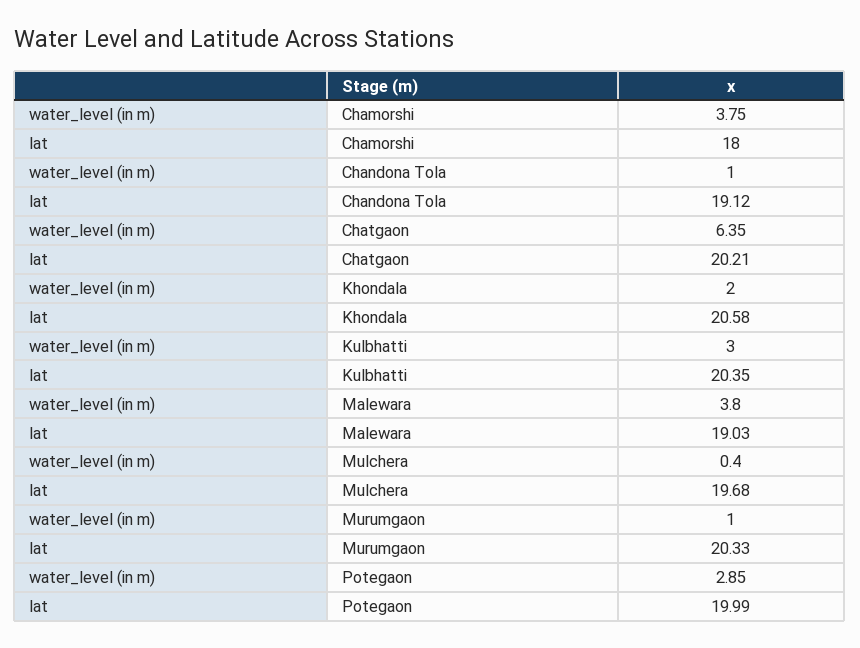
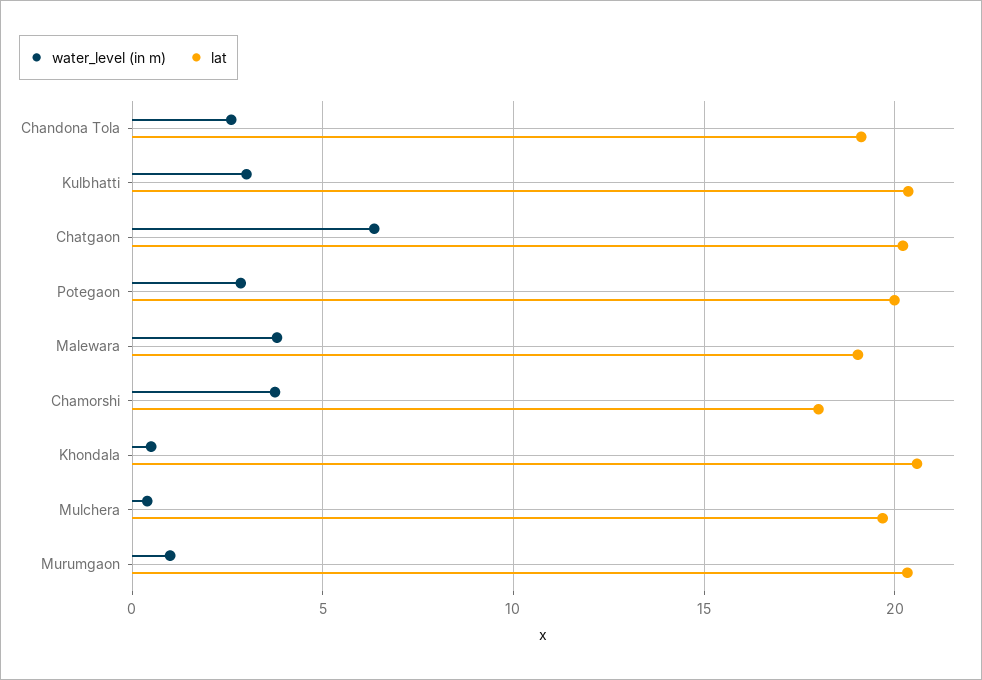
  {
    "water_level (in m)": {
      "Chamorshi": 3.75,
-     "Chandona Tola": 1,
+     "Chandona Tola": 2.5,
      "Chatgaon": 6.35,
-     "Khondala": 2,
+     "Khondala": 0.5,
      "Kulbhatti": 3,
      "Malewara": 3.8,
      "Mulchera": 0.4,
      "Murumgaon": 1,
      "Potegaon": 2.85
    },
    "lat": {
      "Chamorshi": 18,
      "Chandona Tola": 19.12,
      "Chatgaon": 20.21,
      "Khondala": 20.58,
      "Kulbhatti": 20.35,
      "Malewara": 19.03,
      "Mulchera": 19.68,
      "Murumgaon": 20.33,
      "Potegaon": 19.99
    }
  }

